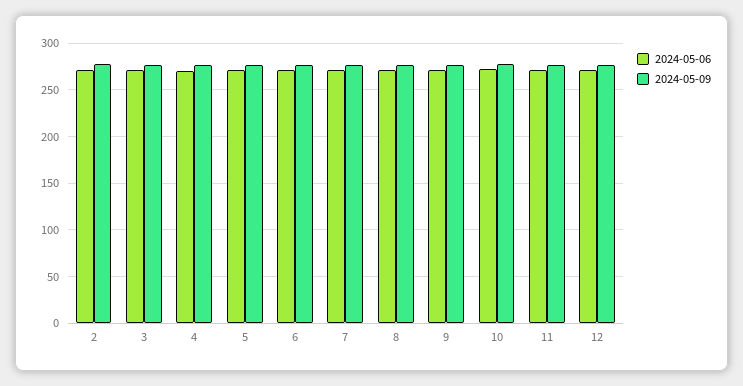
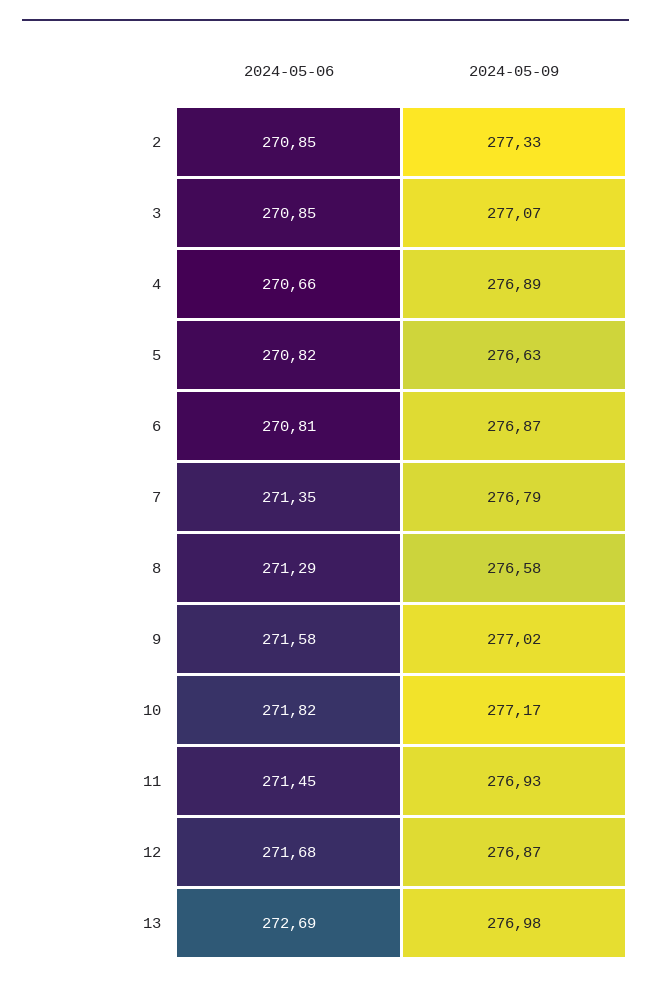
  {
    "2024-05-06": {
      "2": 270.85,
      "3": 270.85,
      "4": 270.66,
      "5": 270.82,
      "6": 270.81,
      "7": 271.35,
      "8": 271.29,
      "9": 271.58,
      "10": 271.82,
      "11": 271.45,
-     "12": 271.68
+     "12": 271.68,
+     "13": 272.69
    },
    "2024-05-09": {
      "2": 277.33,
      "3": 277.07,
      "4": 276.89,
      "5": 276.63,
      "6": 276.87,
      "7": 276.79,
      "8": 276.58,
      "9": 277.02,
      "10": 277.17,
      "11": 276.93,
-     "12": 276.87
+     "12": 276.87,
+     "13": 276.98
    }
  }

